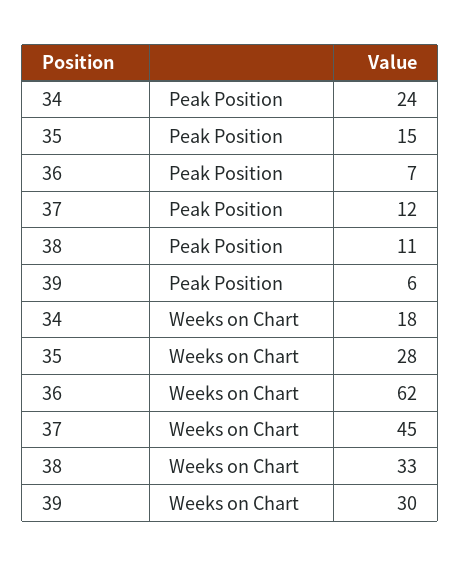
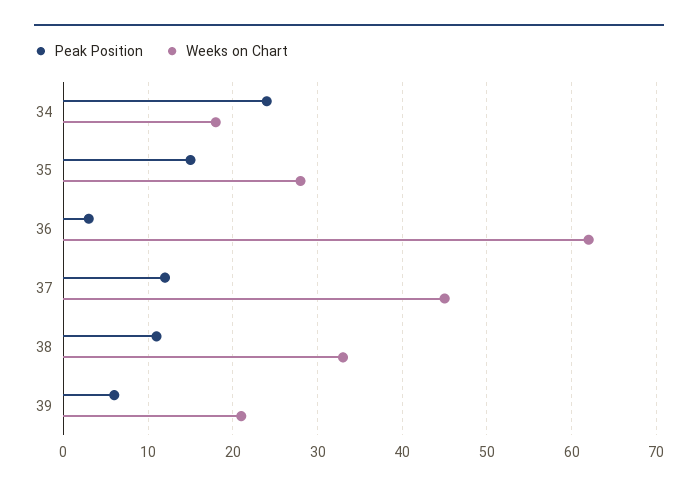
  {
    "Peak Position": {
      "34": 24,
      "35": 15,
-     "36": 7,
+     "36": 3,
      "37": 12,
      "38": 11,
      "39": 6
    },
    "Weeks on Chart": {
      "34": 18,
      "35": 28,
      "36": 62,
      "37": 45,
      "38": 33,
-     "39": 30
+     "39": 21
    }
  }

